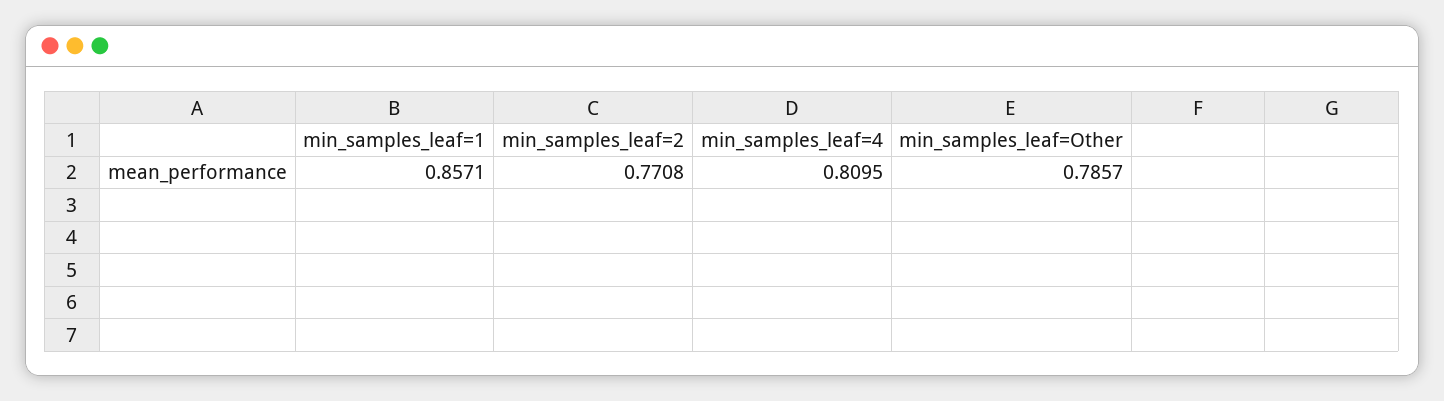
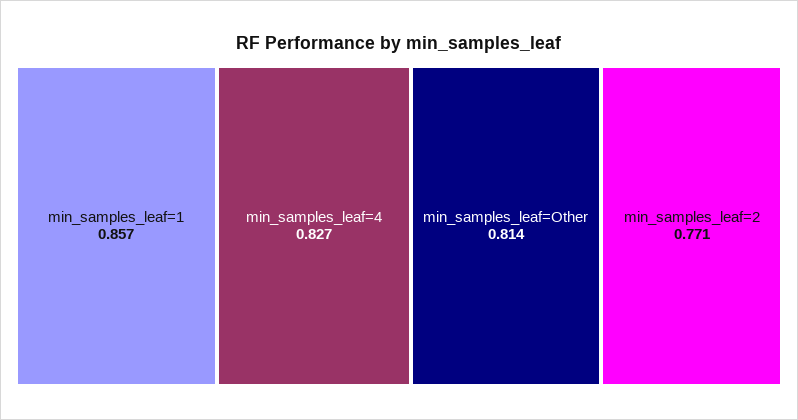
  {
    "min_samples_leaf=1": 0.8571,
    "min_samples_leaf=2": 0.7708,
-   "min_samples_leaf=4": 0.8095,
+   "min_samples_leaf=4": 0.827,
-   "min_samples_leaf=Other": 0.7857
+   "min_samples_leaf=Other": 0.814
  }

